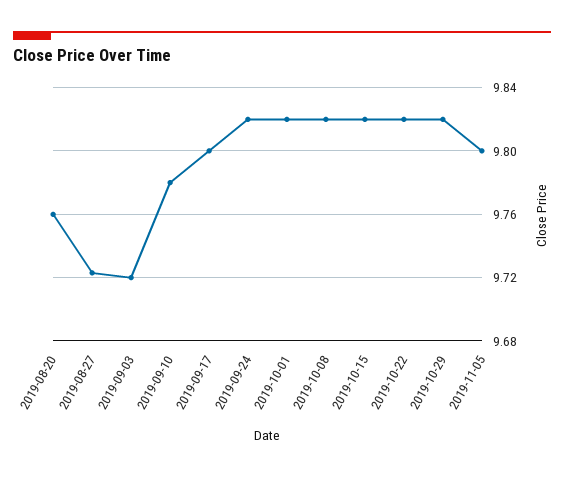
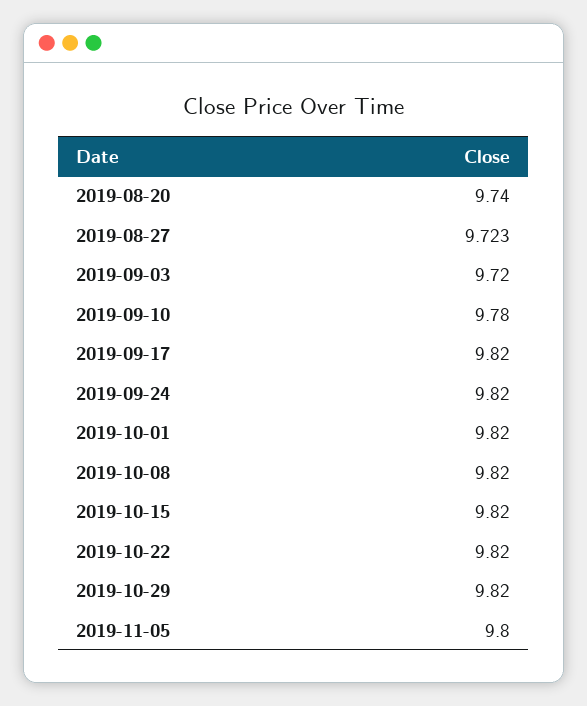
  {
-   "2019-08-20": 9.76,
+   "2019-08-20": 9.74,
    "2019-08-27": 9.723,
    "2019-09-03": 9.72,
    "2019-09-10": 9.78,
-   "2019-09-17": 9.8,
+   "2019-09-17": 9.82,
    "2019-09-24": 9.82,
    "2019-10-01": 9.82,
    "2019-10-08": 9.82,
    "2019-10-15": 9.82,
    "2019-10-22": 9.82,
    "2019-10-29": 9.82,
    "2019-11-05": 9.8
  }

